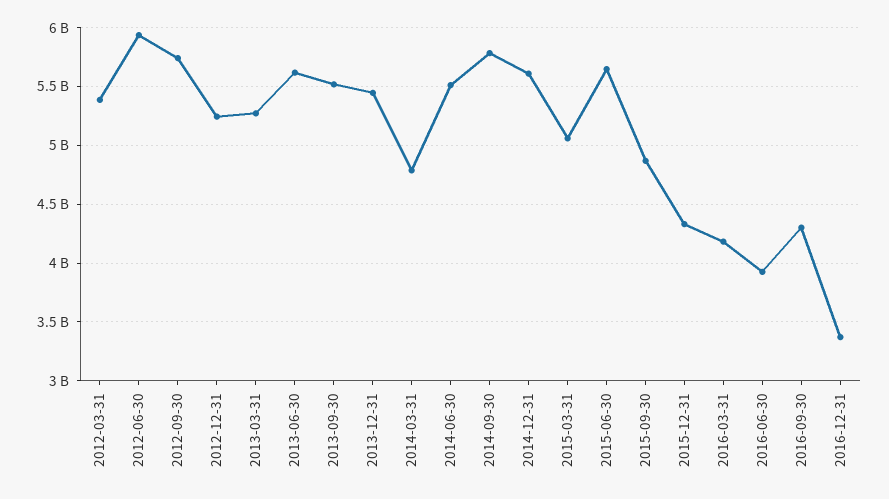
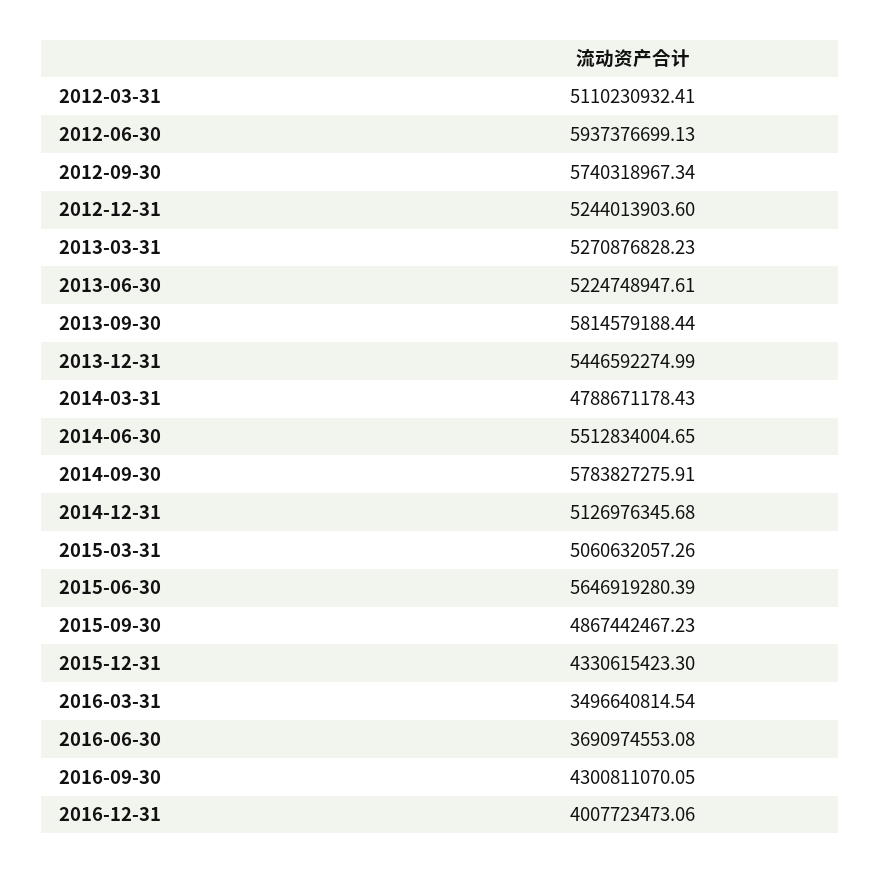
  {
-   "2012-03-31": 5400000000,
+   "2012-03-31": 5110230932.41,
    "2012-06-30": 5937376699.13,
    "2012-09-30": 5740318967.34,
    "2012-12-31": 5244013903.6,
    "2013-03-31": 5270876828.23,
-   "2013-06-30": 5600000000,
+   "2013-06-30": 5224748947.61,
-   "2013-09-30": 5500000000,
+   "2013-09-30": 5814579188.44,
    "2013-12-31": 5446592274.99,
    "2014-03-31": 4788671178.43,
    "2014-06-30": 5512834004.65,
    "2014-09-30": 5783827275.91,
-   "2014-12-31": 5600000000,
+   "2014-12-31": 5126976345.68,
    "2015-03-31": 5060632057.26,
    "2015-06-30": 5646919280.39,
    "2015-09-30": 4867442467.23,
    "2015-12-31": 4330615423.3,
-   "2016-03-31": 4200000000,
+   "2016-03-31": 3496640814.54,
-   "2016-06-30": 3900000000,
+   "2016-06-30": 3690974553.08,
    "2016-09-30": 4300811070.05,
-   "2016-12-31": 3400000000
+   "2016-12-31": 4007723473.06
  }

